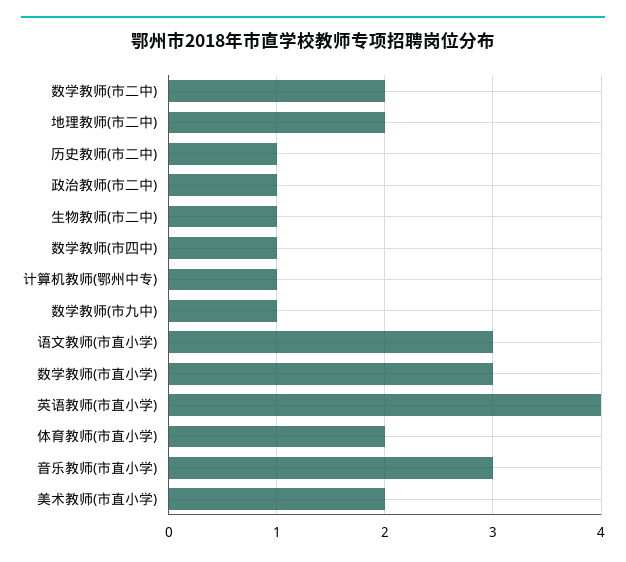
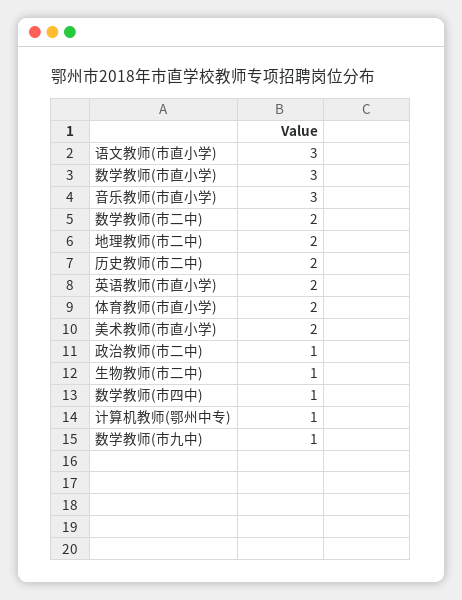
  {
    "数学教师(市二中)": 2,
    "地理教师(市二中)": 2,
-   "历史教师(市二中)": 1,
+   "历史教师(市二中)": 2,
    "政治教师(市二中)": 1,
    "生物教师(市二中)": 1,
    "数学教师(市四中)": 1,
    "计算机教师(鄂州中专)": 1,
    "数学教师(市九中)": 1,
    "语文教师(市直小学)": 3,
    "数学教师(市直小学)": 3,
-   "英语教师(市直小学)": 4,
+   "英语教师(市直小学)": 2,
    "体育教师(市直小学)": 2,
    "音乐教师(市直小学)": 3,
    "美术教师(市直小学)": 2
  }

